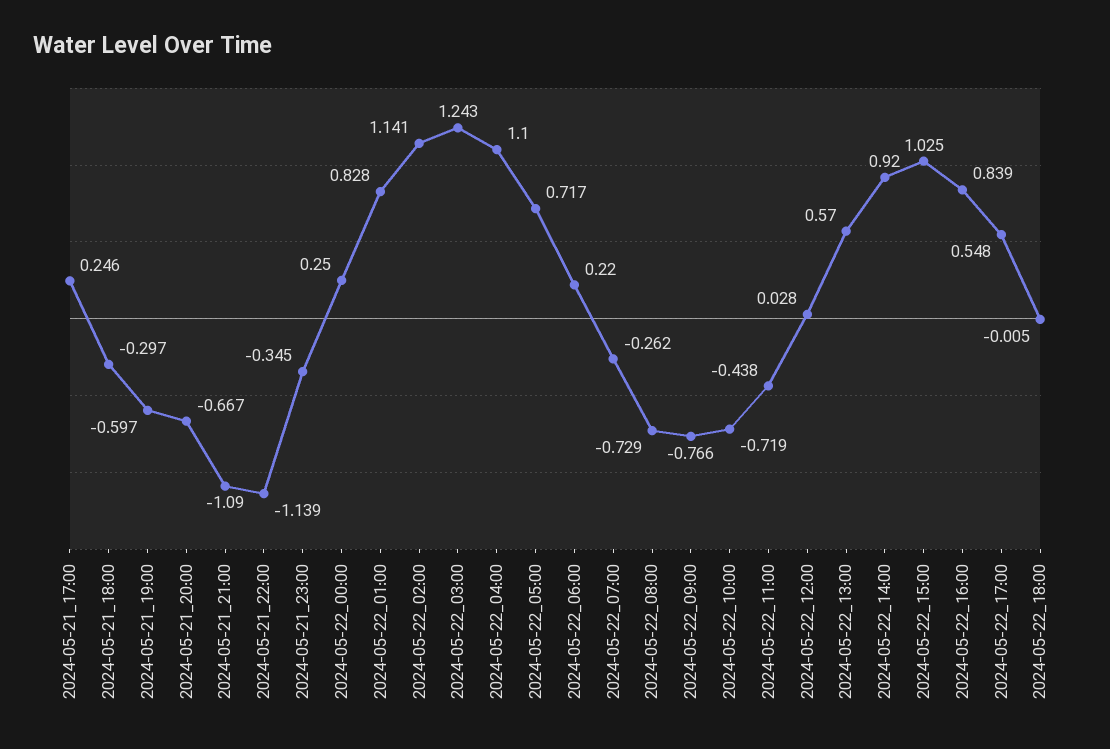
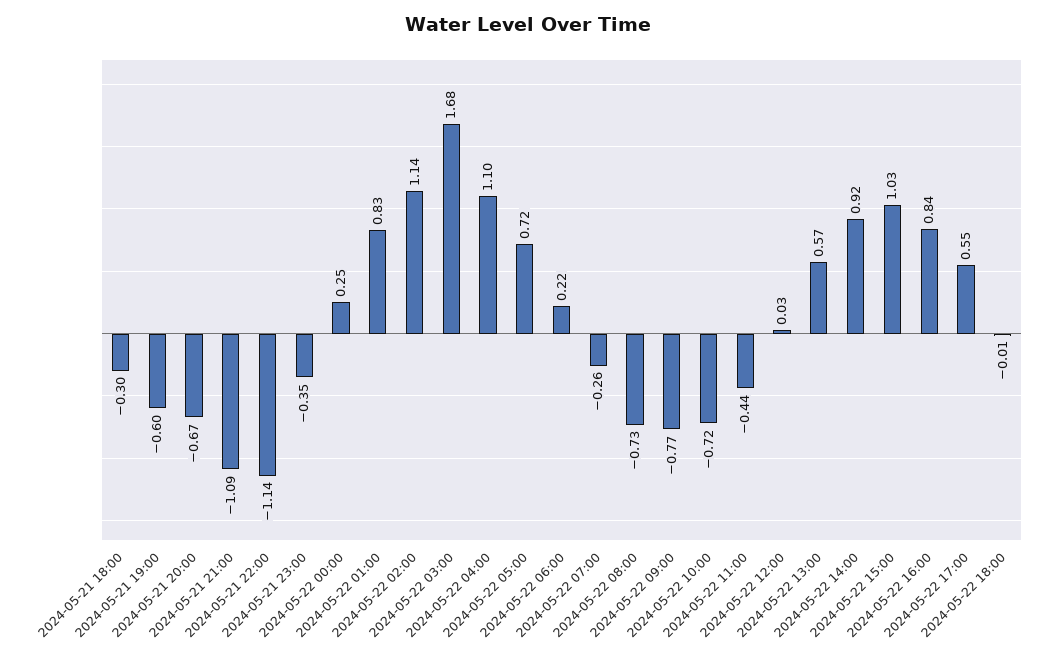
  {
-   "2024-05-21_17:00": 0.246,
    "2024-05-21_18:00": -0.297,
    "2024-05-21_19:00": -0.597,
    "2024-05-21_20:00": -0.667,
    "2024-05-21_21:00": -1.09,
    "2024-05-21_22:00": -1.139,
    "2024-05-21_23:00": -0.345,
    "2024-05-22_00:00": 0.25,
    "2024-05-22_01:00": 0.828,
    "2024-05-22_02:00": 1.141,
-   "2024-05-22_03:00": 1.243,
+   "2024-05-22_03:00": 1.68,
    "2024-05-22_04:00": 1.1,
    "2024-05-22_05:00": 0.717,
    "2024-05-22_06:00": 0.22,
    "2024-05-22_07:00": -0.262,
    "2024-05-22_08:00": -0.729,
    "2024-05-22_09:00": -0.766,
    "2024-05-22_10:00": -0.719,
    "2024-05-22_11:00": -0.438,
    "2024-05-22_12:00": 0.028,
    "2024-05-22_13:00": 0.57,
    "2024-05-22_14:00": 0.92,
    "2024-05-22_15:00": 1.025,
    "2024-05-22_16:00": 0.839,
    "2024-05-22_17:00": 0.548,
    "2024-05-22_18:00": -0.005
  }

